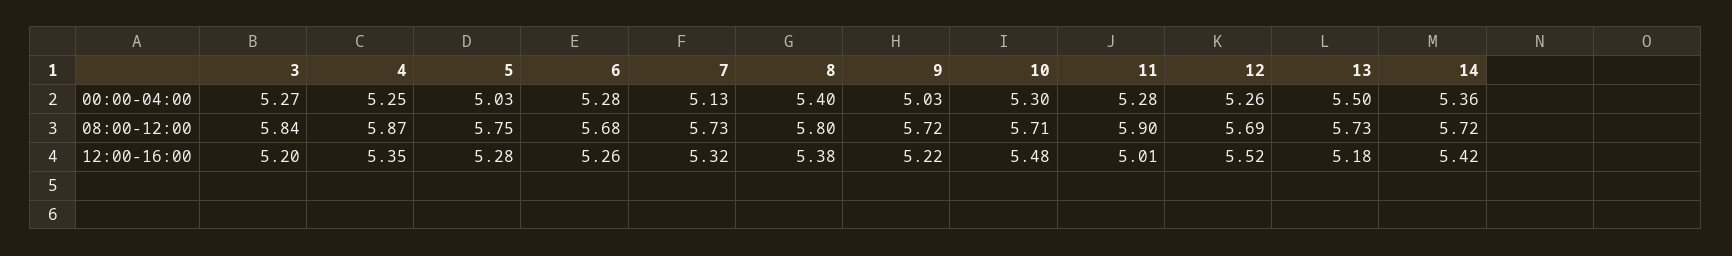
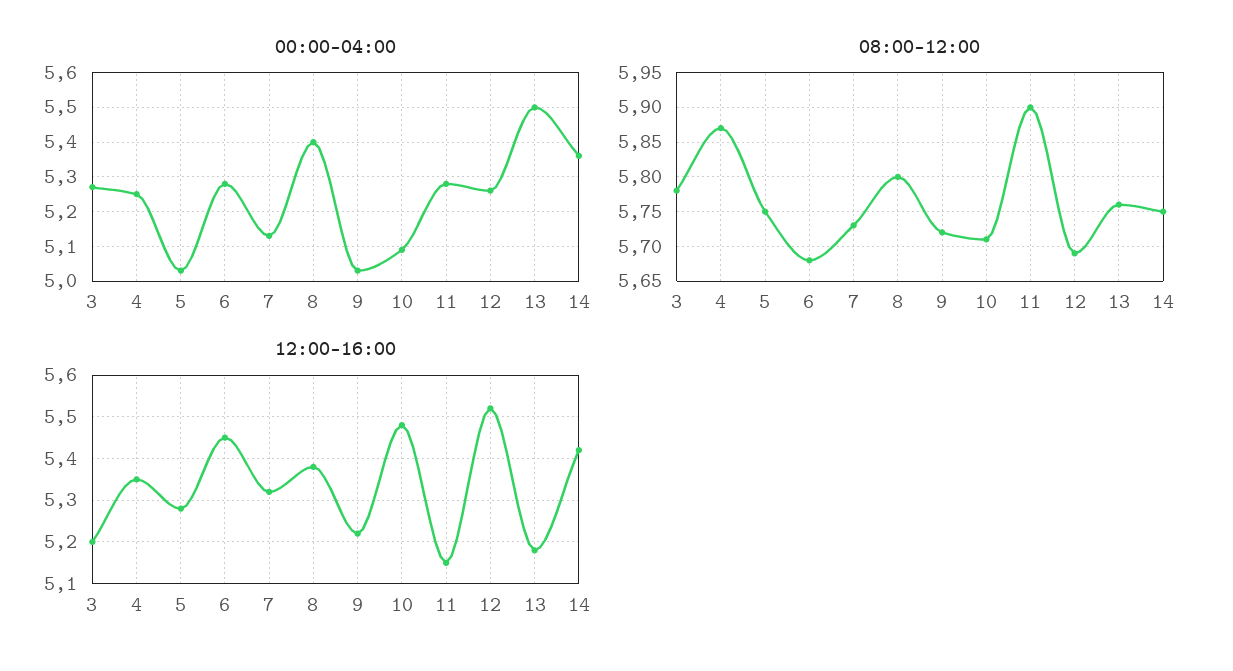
  {
    "00:00-04:00": {
      "3": 5.27,
      "4": 5.25,
      "5": 5.03,
      "6": 5.28,
      "7": 5.13,
      "8": 5.4,
      "9": 5.03,
-     "10": 5.3,
+     "10": 5.1,
      "11": 5.28,
      "12": 5.26,
      "13": 5.5,
      "14": 5.36
    },
    "08:00-12:00": {
-     "3": 5.84,
+     "3": 5.78,
      "4": 5.87,
      "5": 5.75,
      "6": 5.68,
      "7": 5.73,
      "8": 5.8,
      "9": 5.72,
      "10": 5.71,
      "11": 5.9,
      "12": 5.69,
-     "13": 5.73,
+     "13": 5.76,
-     "14": 5.72
+     "14": 5.75
    },
    "12:00-16:00": {
      "3": 5.2,
      "4": 5.35,
      "5": 5.28,
-     "6": 5.26,
+     "6": 5.45,
      "7": 5.32,
      "8": 5.38,
      "9": 5.22,
      "10": 5.48,
-     "11": 5.01,
+     "11": 5.15,
      "12": 5.52,
      "13": 5.18,
      "14": 5.42
    }
  }

